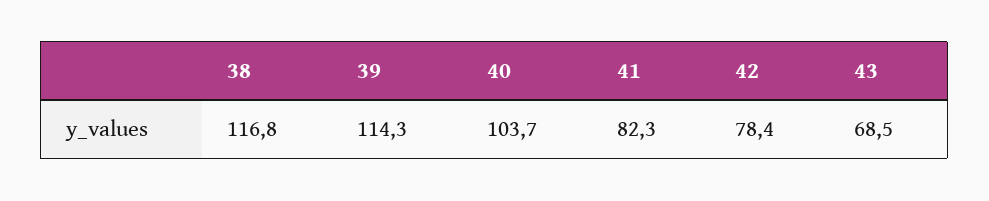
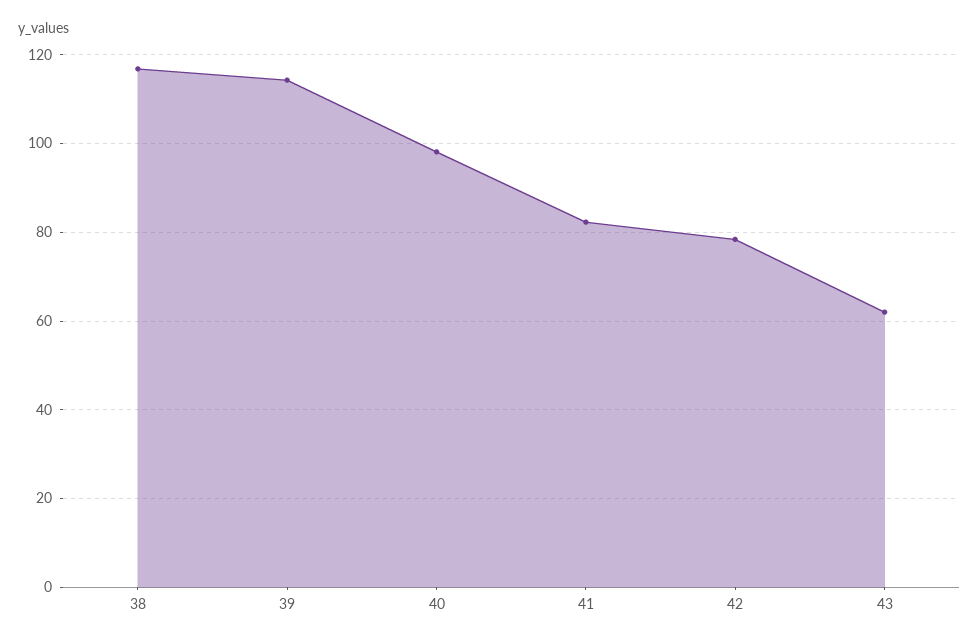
  {
    "38": 116.8,
    "39": 114.3,
-   "40": 103.7,
+   "40": 98,
    "41": 82.3,
    "42": 78.4,
-   "43": 68.5
+   "43": 62
  }

